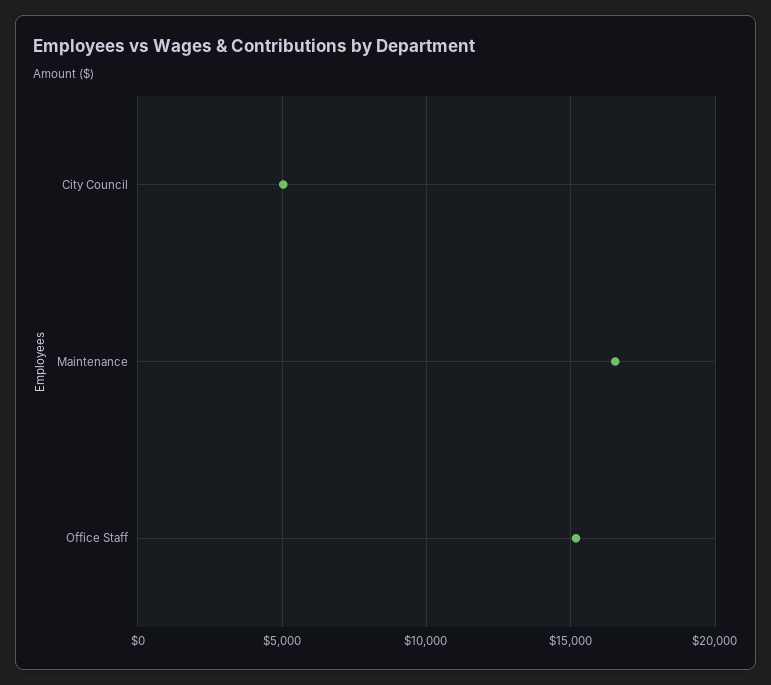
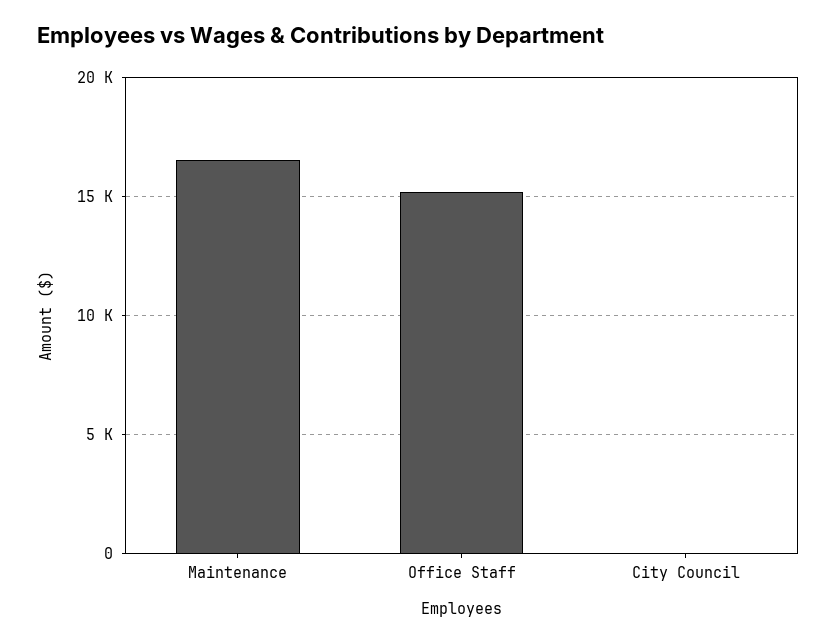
  {
-   "City Council": 5000,
+   "City Council": 0,
    "Maintenance": 16500,
    "Office Staff": 15000
  }

